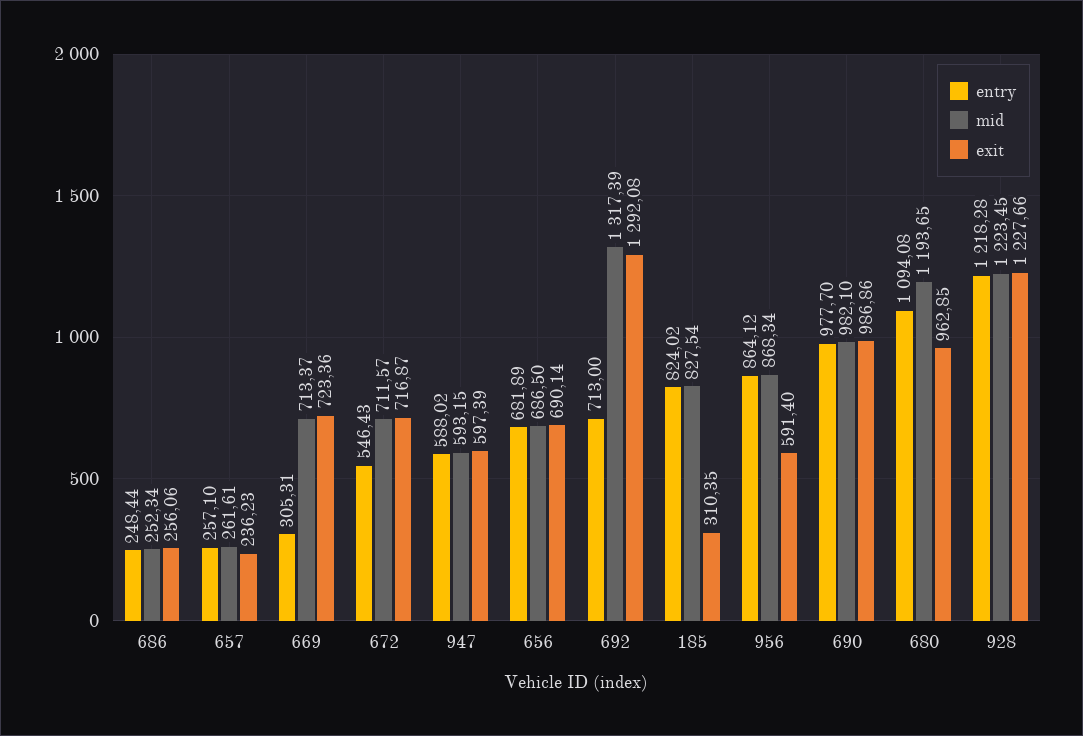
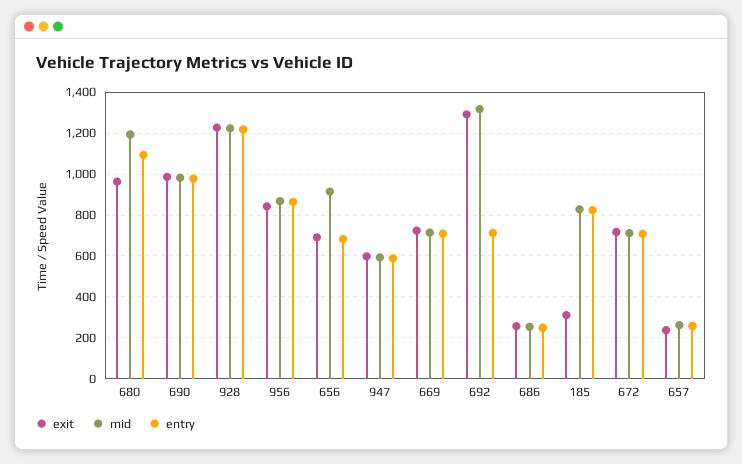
  {
    "entry": {
      "686": 248.44,
      "657": 257.1,
-     "669": 305.31,
+     "669": 700,
-     "672": 546.43,
+     "672": 700,
      "947": 588.02,
      "656": 681.89,
      "692": 713,
      "185": 824.02,
      "956": 864.12,
      "690": 977.7,
      "680": 1094.08,
      "928": 1218.28
    },
    "mid": {
      "686": 252.34,
      "657": 261.61,
      "669": 713.37,
      "672": 711.57,
      "947": 593.15,
-     "656": 686.5,
+     "656": 900,
      "692": 1317.39,
      "185": 827.54,
      "956": 868.34,
      "690": 982.1,
      "680": 1193.65,
      "928": 1223.45
    },
    "exit": {
      "686": 256.06,
      "657": 236.23,
      "669": 723.36,
      "672": 716.87,
      "947": 597.39,
      "656": 690.14,
      "692": 1292.08,
      "185": 310.35,
-     "956": 591.4,
+     "956": 850,
      "690": 986.86,
      "680": 962.85,
      "928": 1227.66
    }
  }

